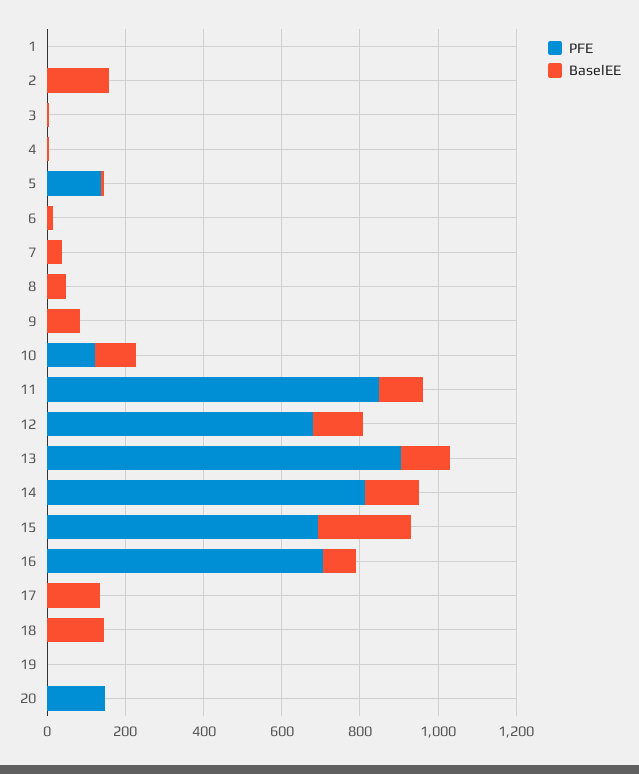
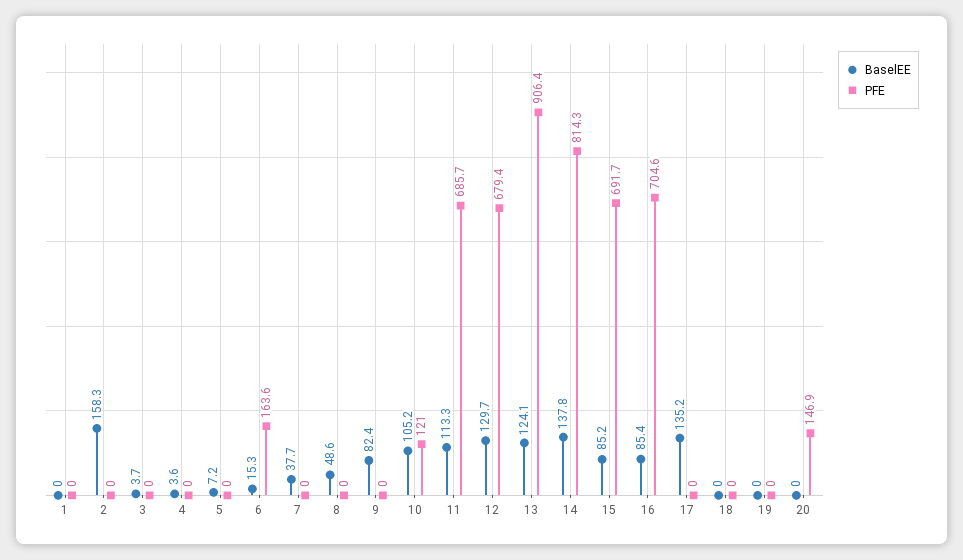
  {
    "PFE": {
      "1": 0,
      "2": 0,
      "3": 0,
      "4": 0,
-     "5": 150,
+     "5": 0,
-     "6": 0,
+     "6": 163.6,
      "7": 0,
      "8": 0,
      "9": 0,
      "10": 121,
-     "11": 850,
+     "11": 685.7,
      "12": 679.4,
      "13": 906.4,
      "14": 814.3,
      "15": 691.7,
      "16": 704.6,
      "17": 0,
      "18": 0,
      "19": 0,
      "20": 146.9
    },
    "BaselEE": {
      "1": 0,
      "2": 158.3,
      "3": 3.7,
      "4": 3.6,
      "5": 7.2,
      "6": 15.3,
      "7": 37.7,
      "8": 48.6,
      "9": 82.4,
      "10": 105.2,
      "11": 113.3,
      "12": 129.7,
      "13": 124.1,
      "14": 137.8,
-     "15": 250,
+     "15": 85.2,
      "16": 85.4,
      "17": 135.2,
-     "18": 150,
+     "18": 0,
      "19": 0,
      "20": 0
    }
  }

